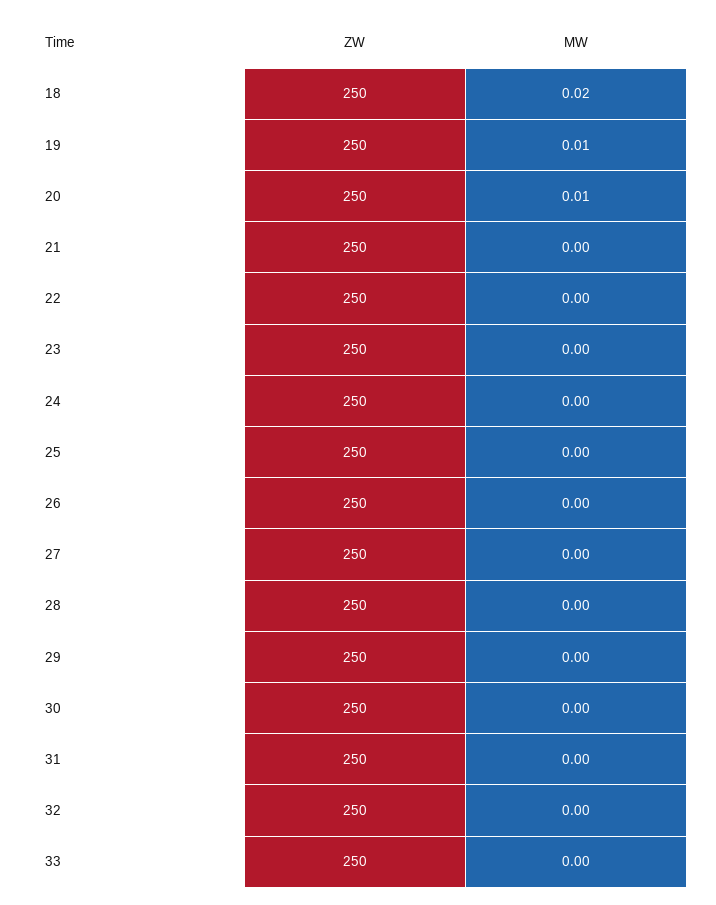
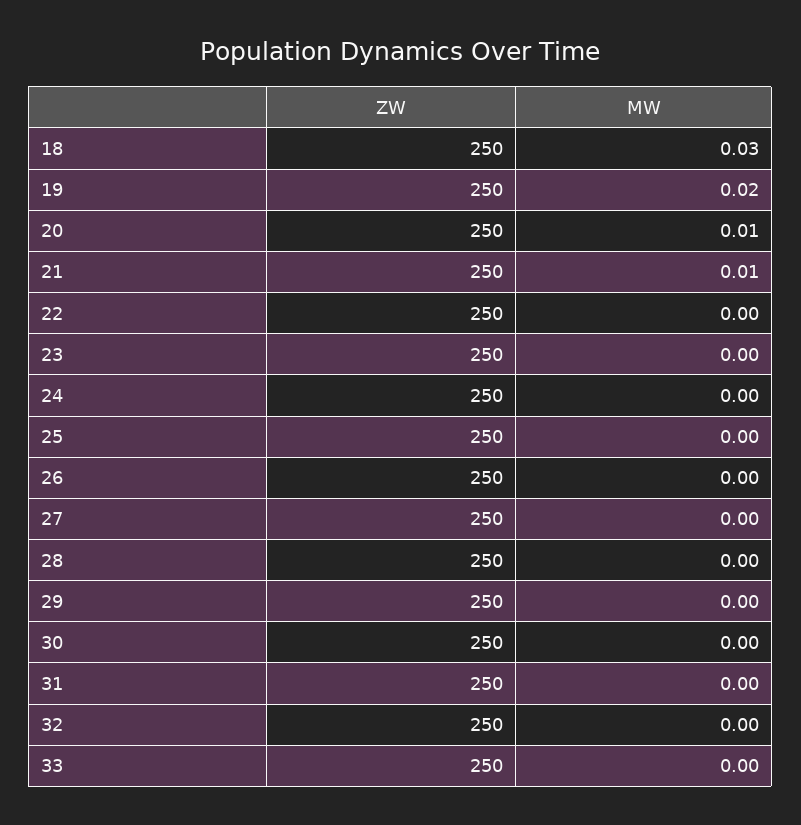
  {
    "ZW": {
      "18": 250,
      "19": 250,
      "20": 250,
      "21": 250,
      "22": 250,
      "23": 250,
      "24": 250,
      "25": 250,
      "26": 250,
      "27": 250,
      "28": 250,
      "29": 250,
      "30": 250,
      "31": 250,
      "32": 250,
      "33": 250
    },
    "MW": {
-     "18": 0.02,
+     "18": 0.03,
-     "19": 0.01,
+     "19": 0.02,
      "20": 0.01,
-     "21": 0,
+     "21": 0.01,
      "22": 0,
      "23": 0,
      "24": 0,
      "25": 0,
      "26": 0,
      "27": 0,
      "28": 0,
      "29": 0,
      "30": 0,
      "31": 0,
      "32": 0,
      "33": 0
    }
  }

